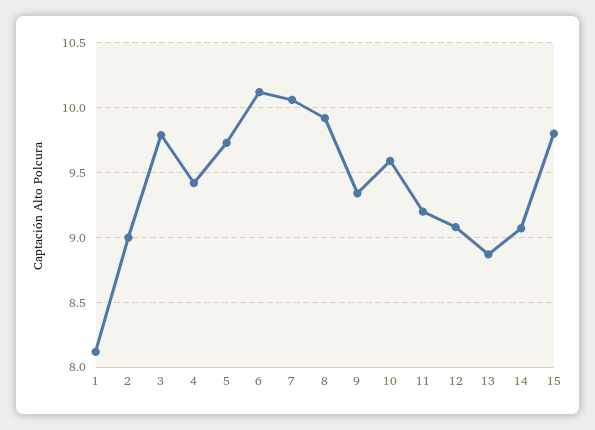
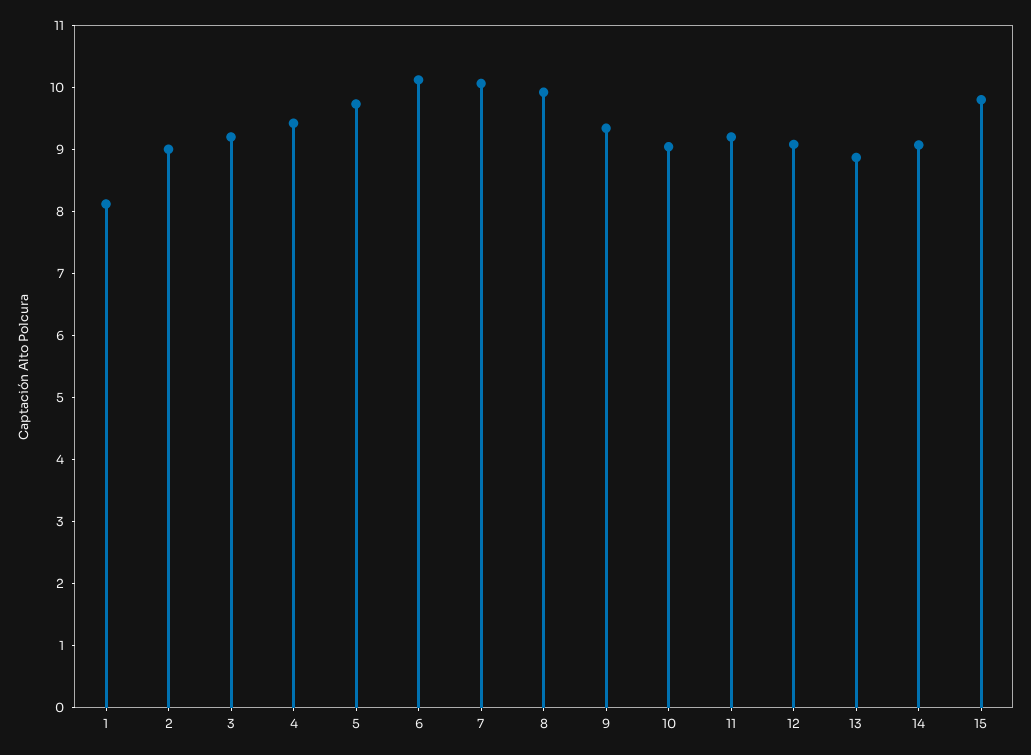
  {
    "1": 8.1,
    "2": 9,
-   "3": 9.8,
+   "3": 9.2,
    "4": 9.4,
    "5": 9.75,
    "6": 10.1,
    "7": 10.05,
    "8": 9.9,
    "9": 9.35,
-   "10": 9.6,
+   "10": 9,
    "11": 9.2,
    "12": 9.1,
    "13": 8.85,
    "14": 9.05,
    "15": 9.8
  }

